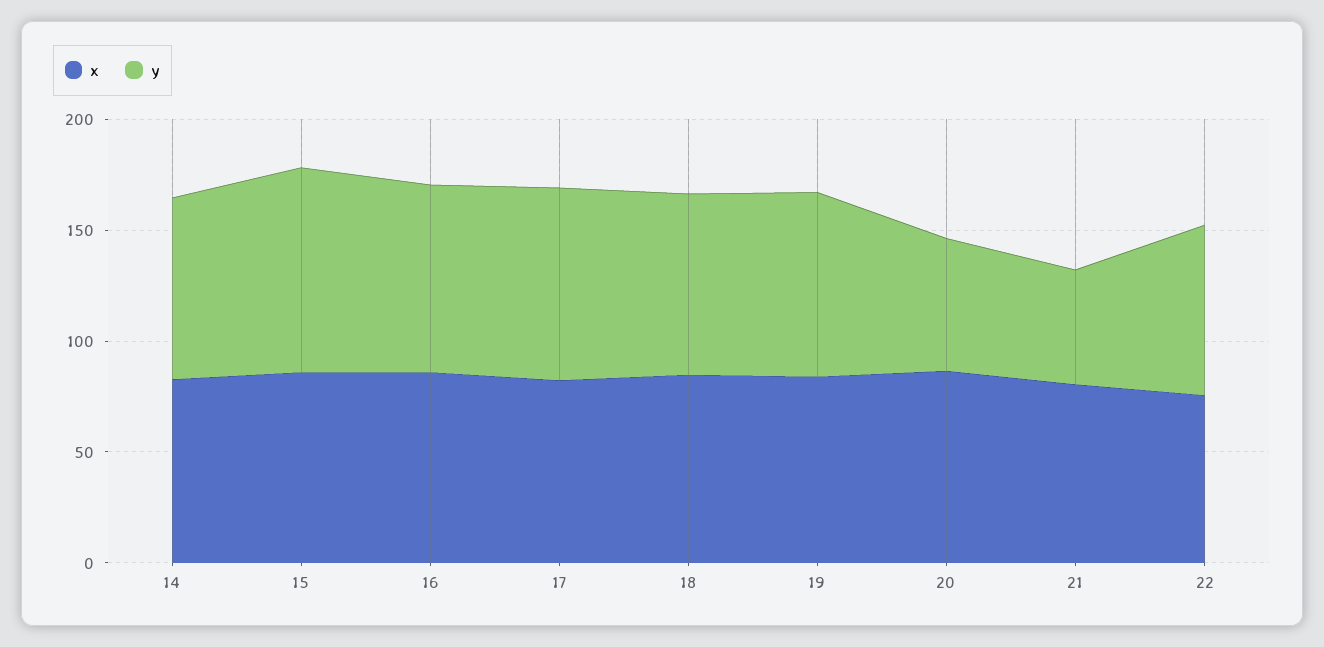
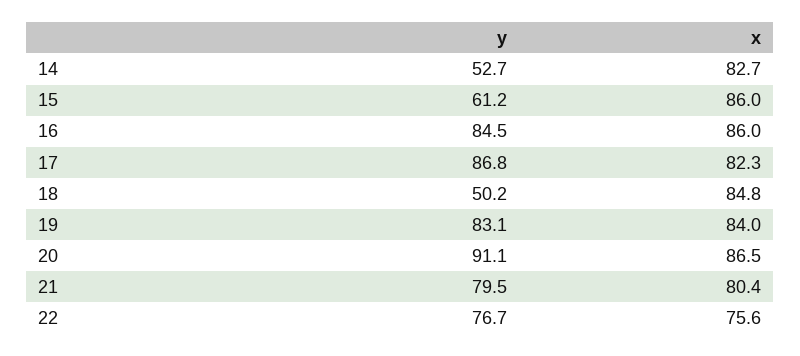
  {
    "x": {
      "14": 82.7,
      "15": 86,
      "16": 86,
      "17": 82.3,
      "18": 84.8,
      "19": 84,
      "20": 86.5,
      "21": 80.4,
      "22": 75.6
    },
    "y": {
-     "14": 80,
+     "14": 52.7,
-     "15": 90,
+     "15": 61.2,
      "16": 84.5,
      "17": 86.8,
-     "18": 80,
+     "18": 50.2,
      "19": 83.1,
-     "20": 60,
+     "20": 91.1,
-     "21": 50,
+     "21": 79.5,
      "22": 76.7
    }
  }

